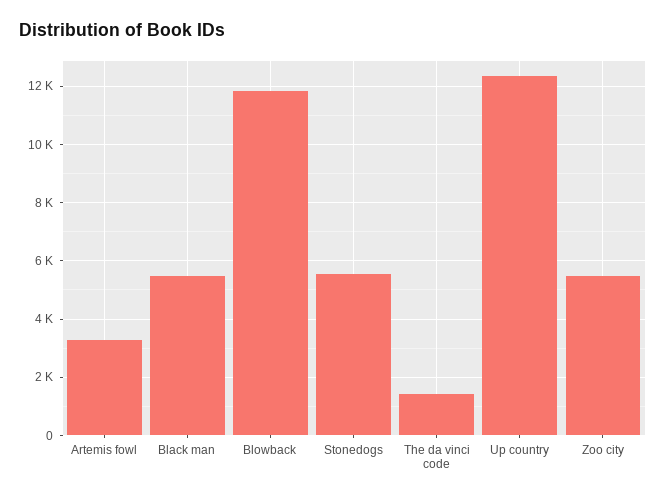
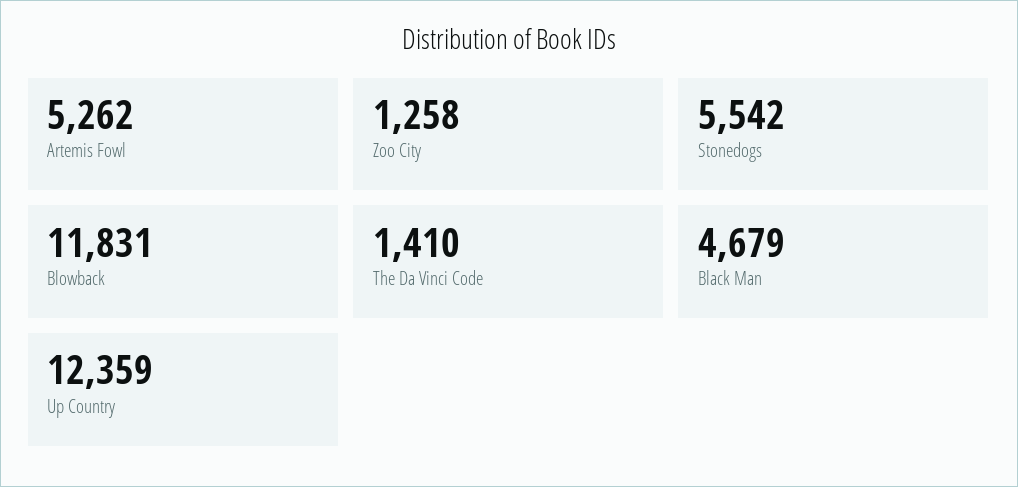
  {
-   "Artemis fowl": 3250,
+   "Artemis fowl": 5262,
-   "Black man": 5500,
+   "Black man": 4679,
    "Blowback": 11831,
    "Stonedogs": 5542,
    "The da vinci code": 1410,
    "Up country": 12359,
-   "Zoo city": 5500
+   "Zoo city": 1258
  }

